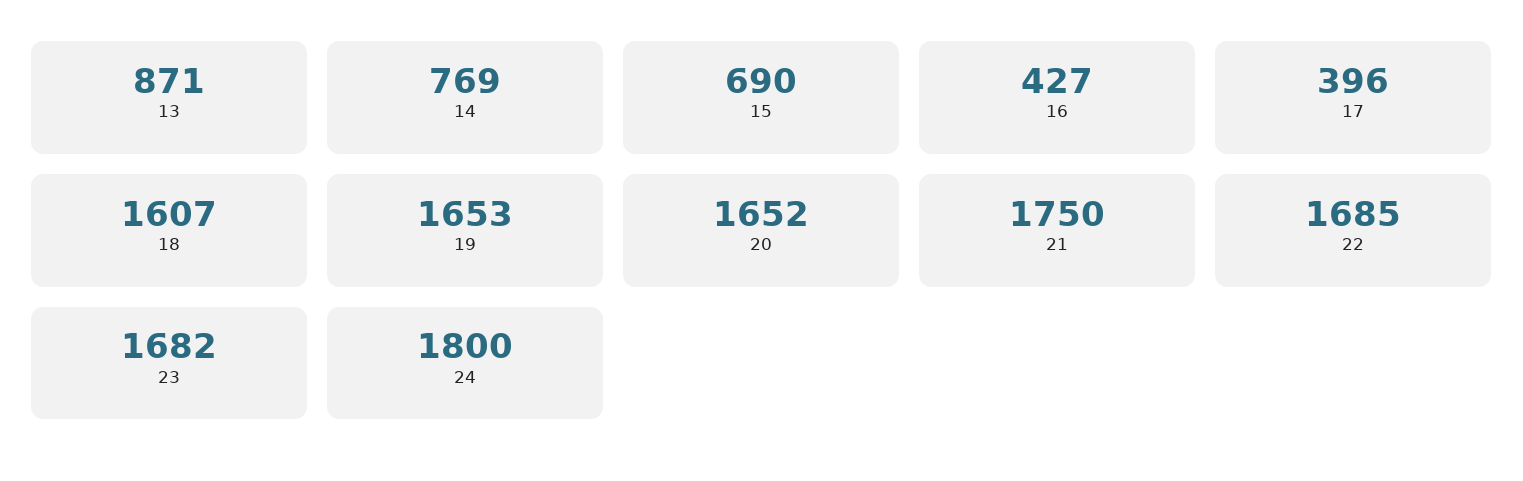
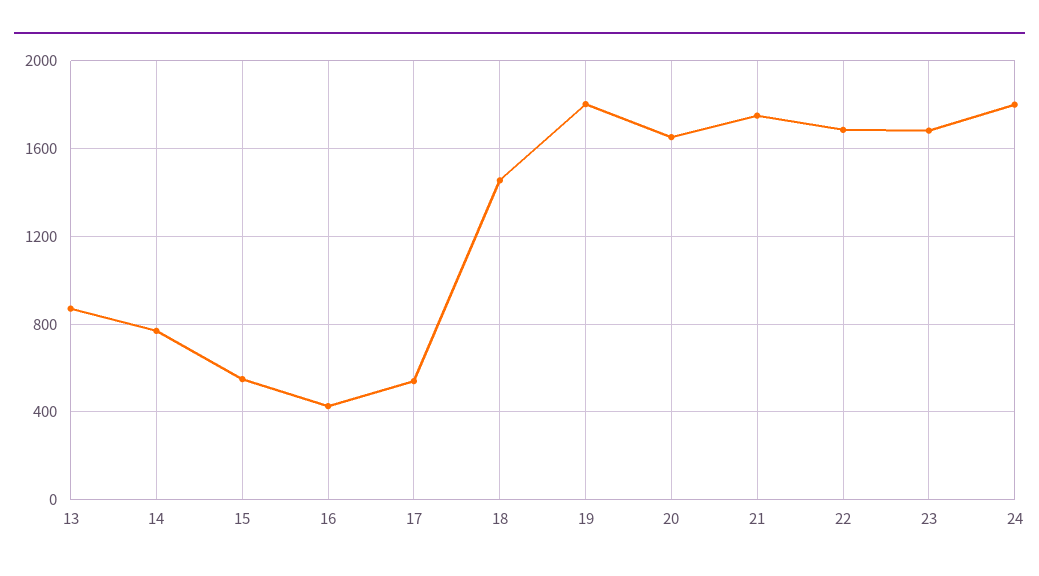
  {
    "13": 871,
    "14": 769,
-   "15": 690,
+   "15": 550,
    "16": 427,
-   "17": 396,
+   "17": 550,
-   "18": 1607,
+   "18": 1450,
-   "19": 1653,
+   "19": 1800,
    "20": 1652,
    "21": 1750,
    "22": 1685,
    "23": 1682,
    "24": 1800
  }

